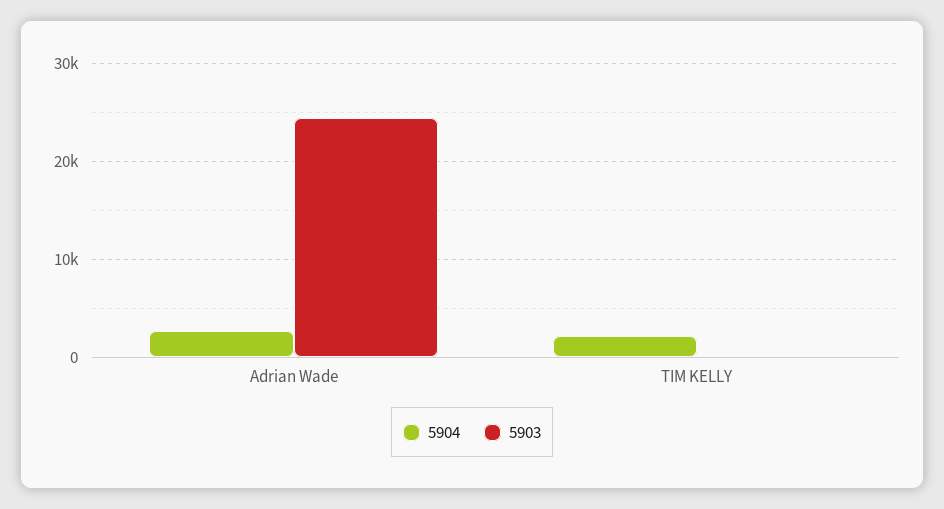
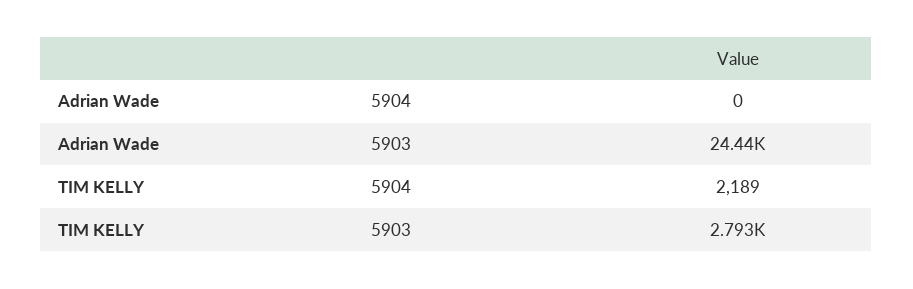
  {
    "5904": {
-     "Adrian Wade": 3000,
+     "Adrian Wade": 0,
      "TIM KELLY": 2189
    },
    "5903": {
      "Adrian Wade": 24440,
-     "TIM KELLY": 0
+     "TIM KELLY": 2793
    }
  }

